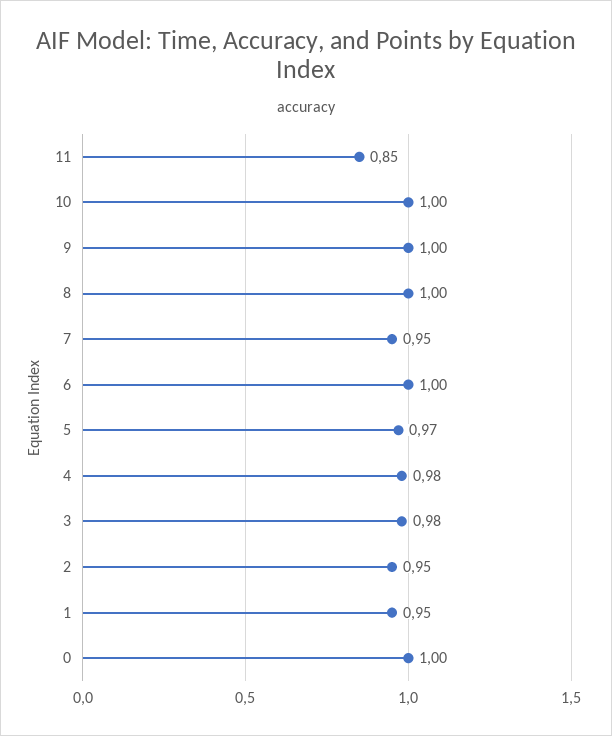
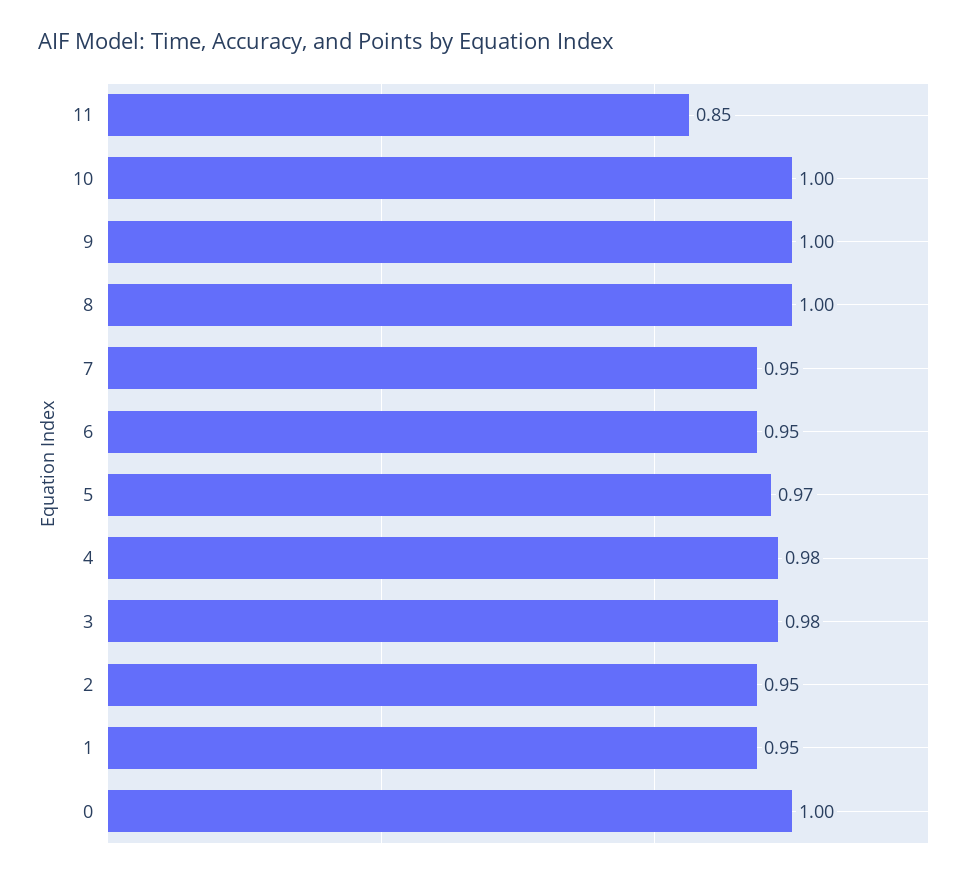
  {
    "11": 0.85,
    "10": 1,
    "9": 1,
    "8": 1,
    "7": 0.95,
-   "6": 1,
+   "6": 0.95,
    "5": 0.97,
    "4": 0.98,
    "3": 0.98,
    "2": 0.95,
    "1": 0.95,
    "0": 1
  }

